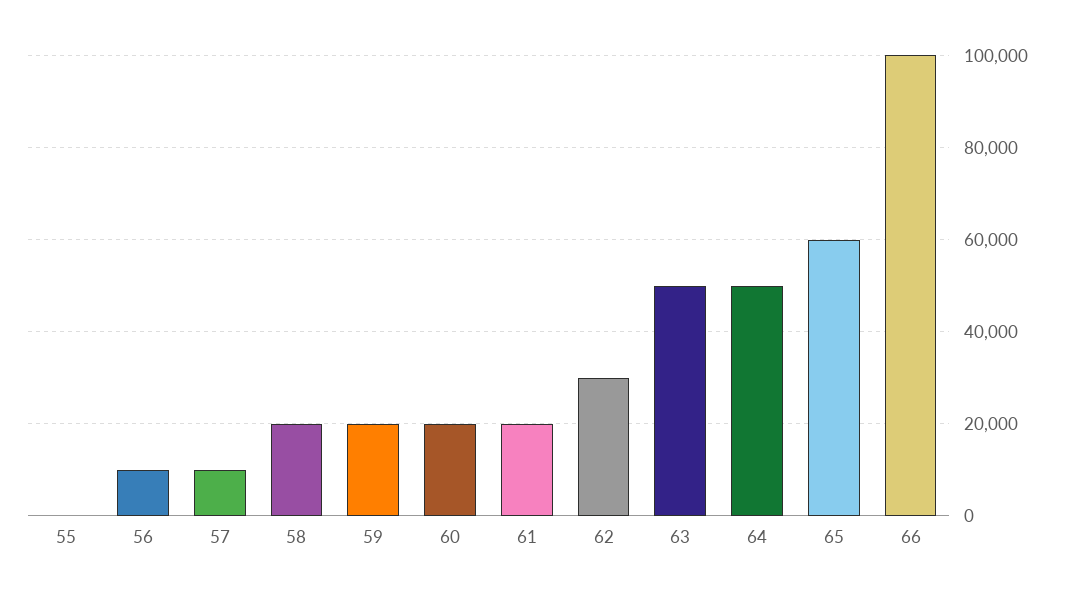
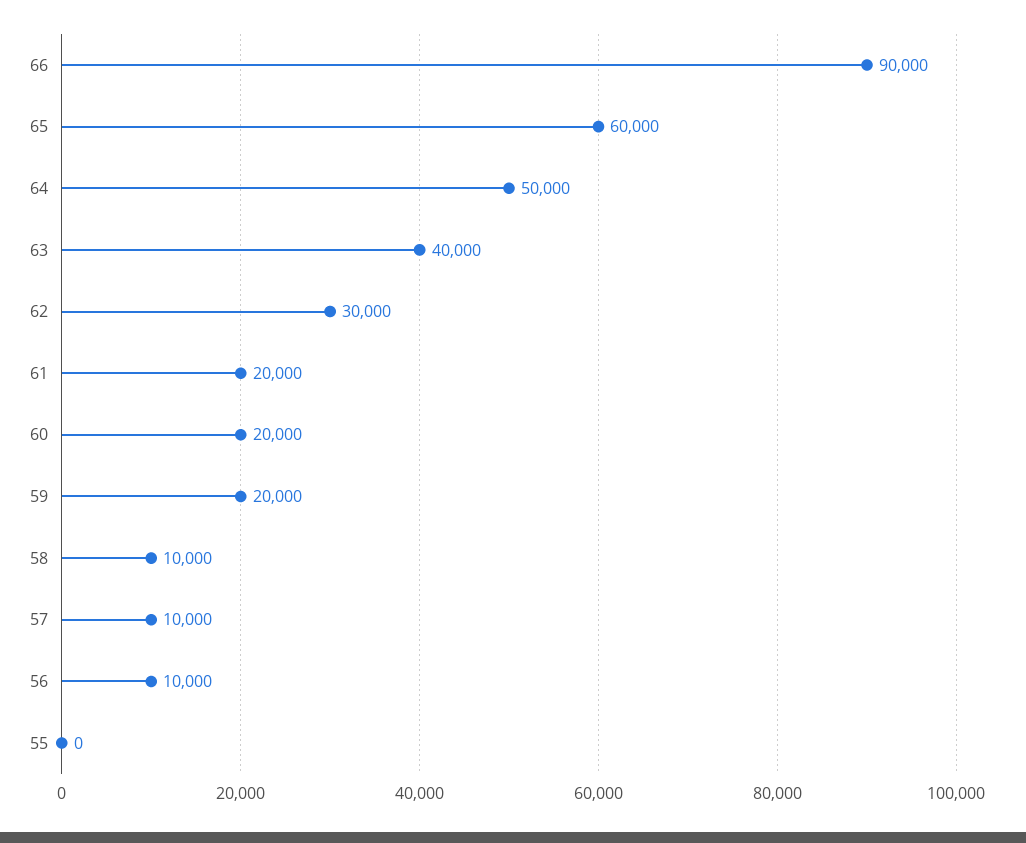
  {
    "55": 0,
    "56": 10000,
    "57": 10000,
-   "58": 20000,
+   "58": 10000,
    "59": 20000,
    "60": 20000,
    "61": 20000,
    "62": 30000,
-   "63": 50000,
+   "63": 40000,
    "64": 50000,
    "65": 60000,
-   "66": 100000
+   "66": 90000
  }

